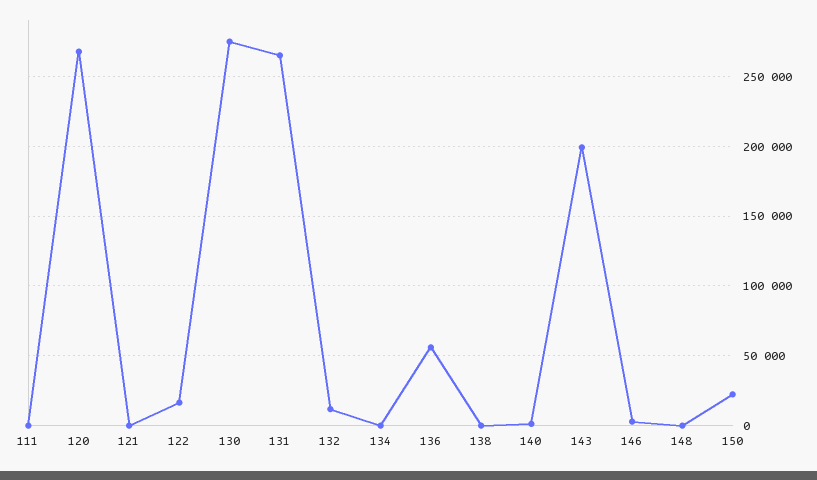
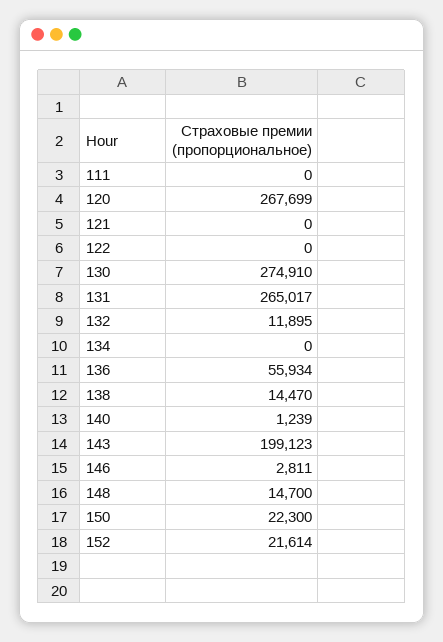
  {
    "111": 0,
    "120": 267699,
    "121": 0,
-   "122": 15000,
+   "122": 0,
    "130": 274910,
    "131": 265017,
    "132": 11895,
    "134": 0,
    "136": 55934,
-   "138": 0,
+   "138": 14470,
    "140": 1239,
    "143": 199123,
    "146": 2811,
-   "148": 0,
+   "148": 14700,
-   "150": 22300
+   "150": 22300,
+   "152": 21614
  }

